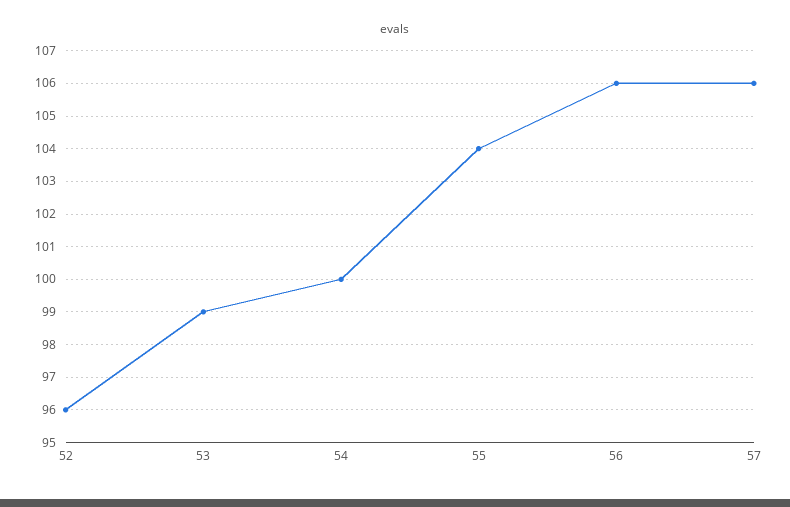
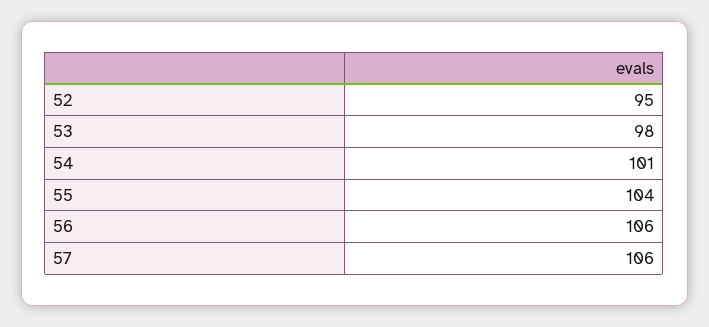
  {
-   "52": 96,
+   "52": 95,
-   "53": 99,
+   "53": 98,
-   "54": 100,
+   "54": 101,
    "55": 104,
    "56": 106,
    "57": 106
  }

